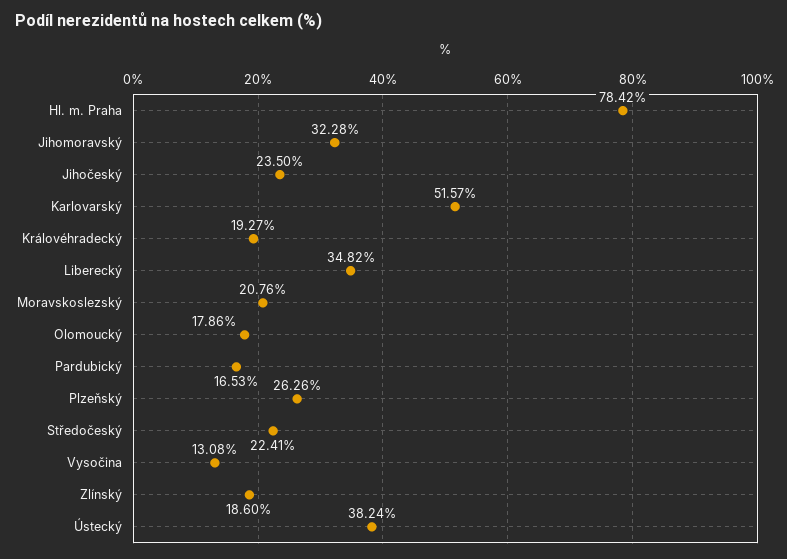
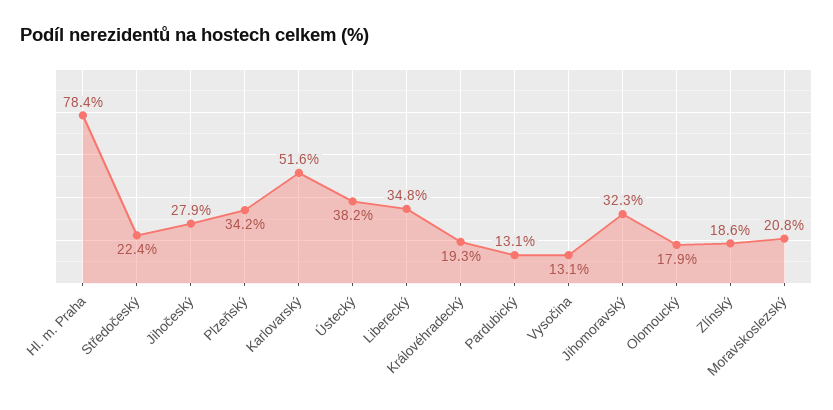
  {
    "Hl. m. Praha": 78.42,
    "Jihomoravský": 32.28,
-   "Jihočeský": 23.5,
+   "Jihočeský": 27.9,
    "Karlovarský": 51.57,
    "Královéhradecký": 19.27,
    "Liberecký": 34.82,
    "Moravskoslezský": 20.76,
    "Olomoucký": 17.86,
-   "Pardubický": 16.53,
+   "Pardubický": 13.1,
-   "Plzeňský": 26.26,
+   "Plzeňský": 34.2,
    "Středočeský": 22.41,
    "Vysočina": 13.08,
    "Zlínský": 18.6,
    "Ústecký": 38.24
  }

